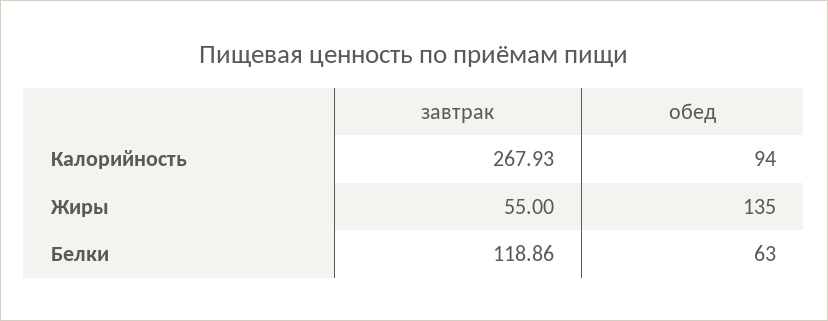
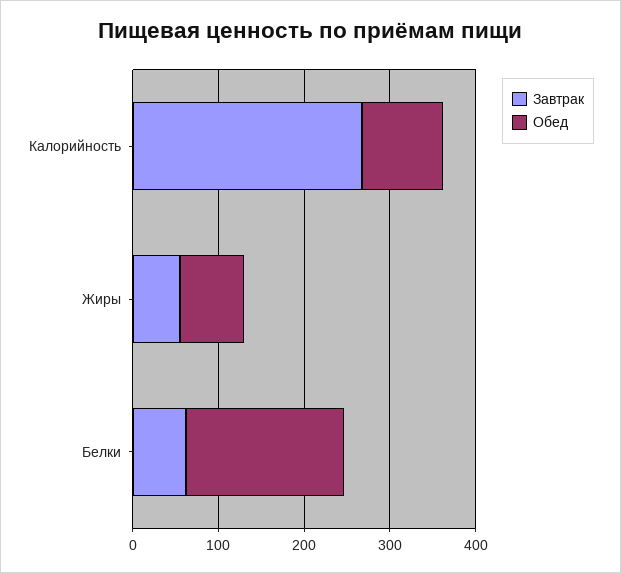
  {
    "завтрак": {
      "Калорийность": 267.93,
      "Жиры": 55,
-     "Белки": 118.86
+     "Белки": 60
    },
    "обед": {
      "Калорийность": 94,
-     "Жиры": 135,
+     "Жиры": 80,
-     "Белки": 63
+     "Белки": 180
    }
  }

